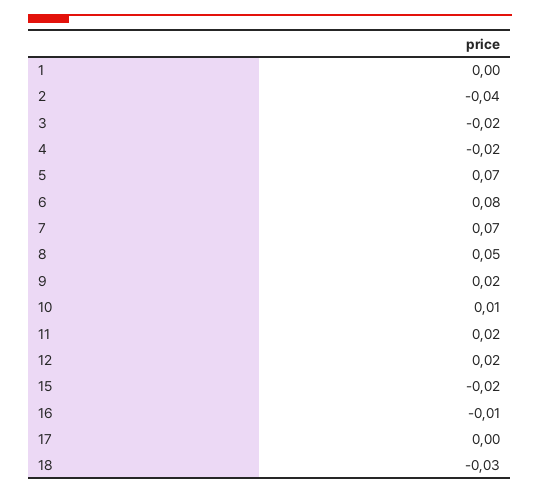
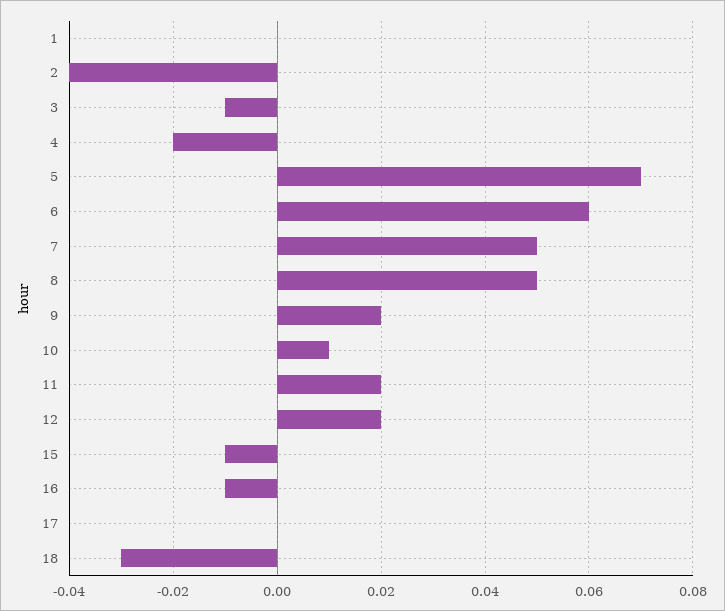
  {
    "1": 0,
    "2": -0.04,
-   "3": -0.02,
+   "3": -0.01,
    "4": -0.02,
    "5": 0.07,
-   "6": 0.08,
+   "6": 0.06,
-   "7": 0.07,
+   "7": 0.05,
    "8": 0.05,
    "9": 0.02,
    "10": 0.01,
    "11": 0.02,
    "12": 0.02,
-   "15": -0.02,
+   "15": -0.01,
    "16": -0.01,
    "17": 0,
    "18": -0.03
  }

